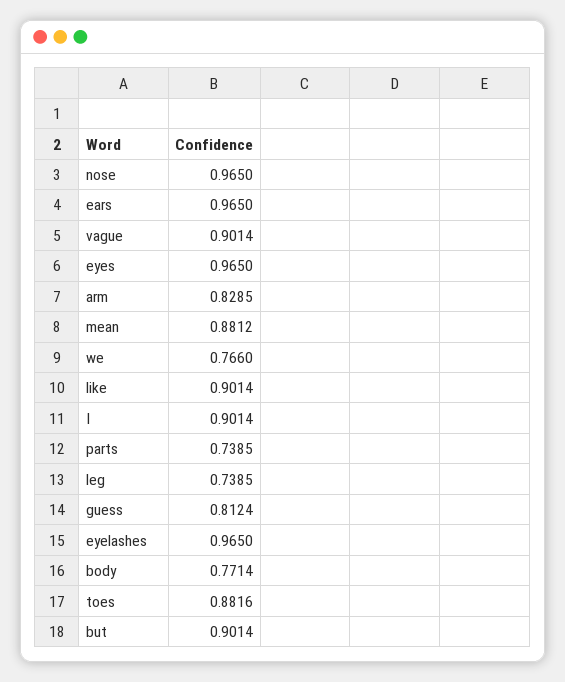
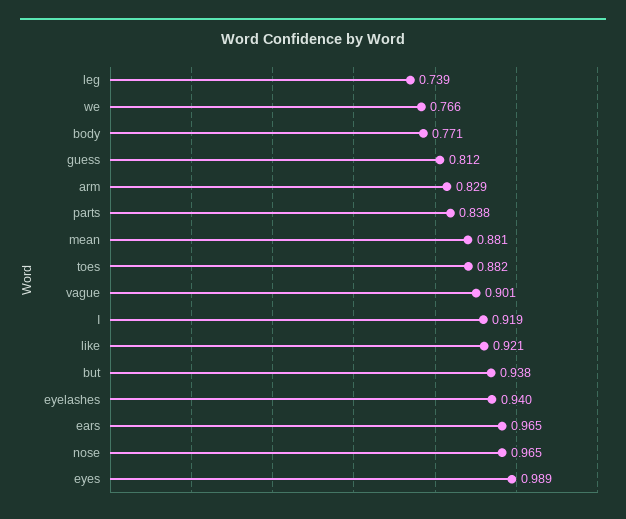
  {
    "nose": 0.965,
    "ears": 0.965,
    "vague": 0.9014,
-   "eyes": 0.965,
+   "eyes": 0.989,
    "arm": 0.8285,
    "mean": 0.8812,
    "we": 0.766,
-   "like": 0.9014,
+   "like": 0.921,
-   "I": 0.9014,
+   "I": 0.919,
-   "parts": 0.7385,
+   "parts": 0.838,
    "leg": 0.7385,
    "guess": 0.8124,
-   "eyelashes": 0.965,
+   "eyelashes": 0.94,
    "body": 0.7714,
    "toes": 0.8816,
-   "but": 0.9014
+   "but": 0.938
  }

